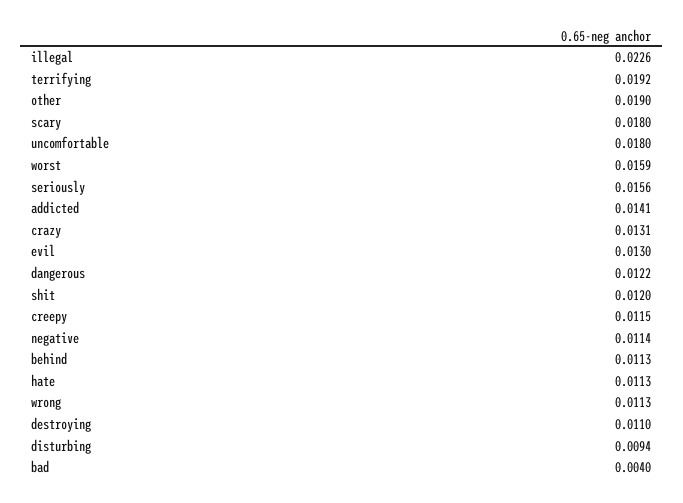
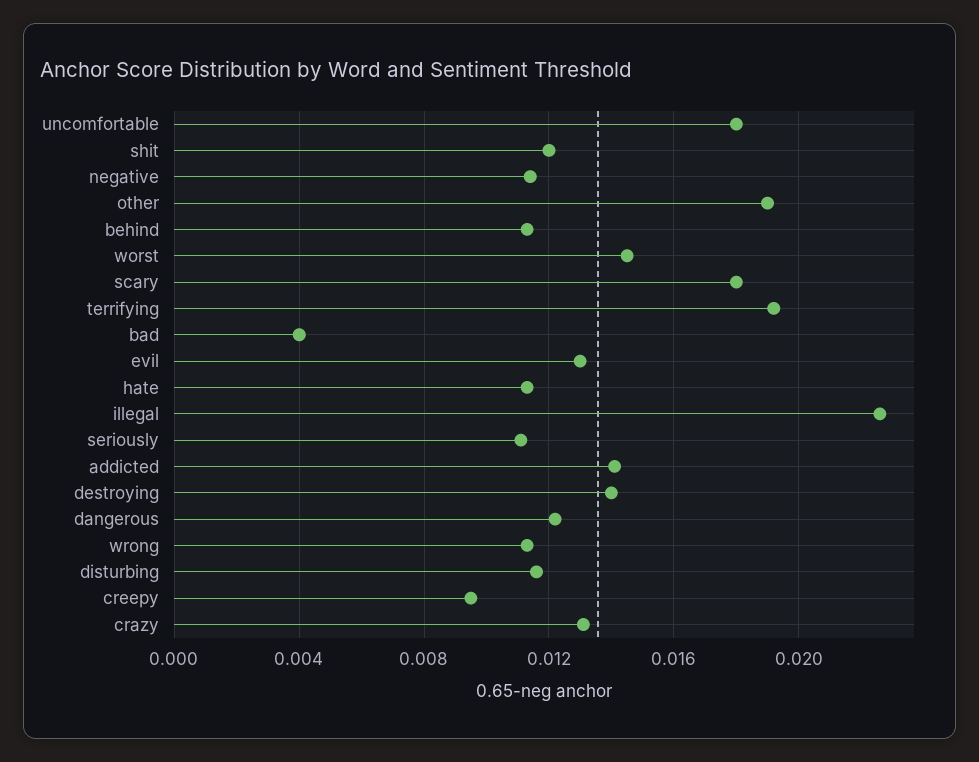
  {
    "illegal": 0.0226,
    "terrifying": 0.0192,
    "other": 0.019,
    "scary": 0.018,
    "uncomfortable": 0.018,
-   "worst": 0.0159,
+   "worst": 0.0145,
-   "seriously": 0.0156,
+   "seriously": 0.011,
    "addicted": 0.0141,
    "crazy": 0.0131,
    "evil": 0.013,
    "dangerous": 0.0122,
    "shit": 0.012,
-   "creepy": 0.0115,
+   "creepy": 0.0095,
    "negative": 0.0114,
    "behind": 0.0113,
    "hate": 0.0113,
    "wrong": 0.0113,
-   "destroying": 0.011,
+   "destroying": 0.014,
-   "disturbing": 0.0094,
+   "disturbing": 0.0115,
    "bad": 0.004
  }

